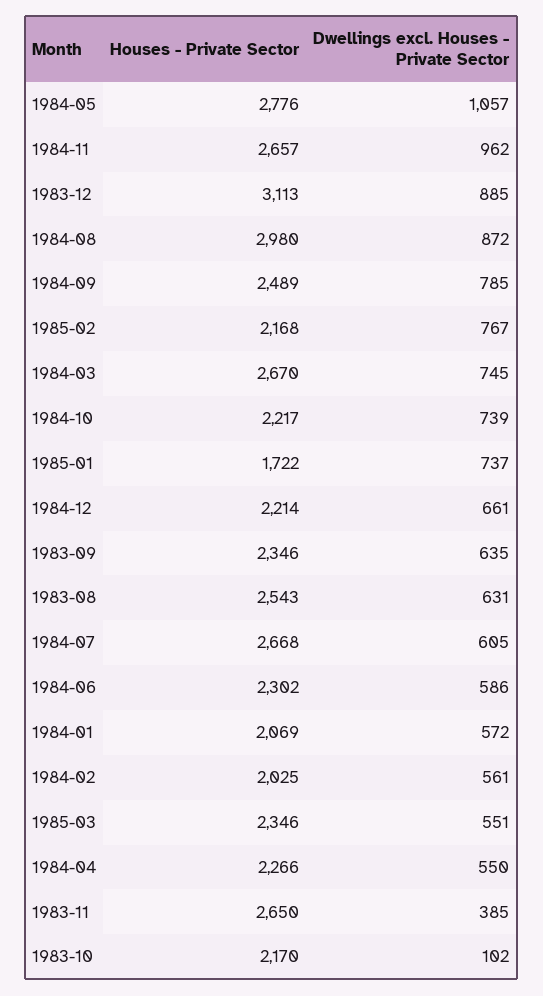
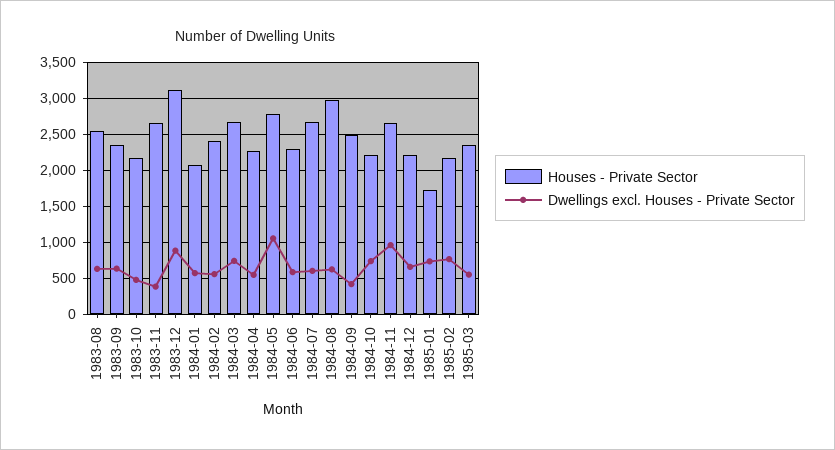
  {
    "Houses - Private Sector": {
      "1984-05": 2776,
      "1984-11": 2657,
      "1983-12": 3113,
      "1984-08": 2980,
      "1984-09": 2489,
      "1985-02": 2168,
      "1984-03": 2670,
      "1984-10": 2217,
      "1985-01": 1722,
      "1984-12": 2214,
      "1983-09": 2346,
      "1983-08": 2543,
      "1984-07": 2668,
      "1984-06": 2302,
      "1984-01": 2069,
-     "1984-02": 2025,
+     "1984-02": 2400,
      "1985-03": 2346,
      "1984-04": 2266,
      "1983-11": 2650,
      "1983-10": 2170
    },
    "Dwellings excl. Houses - Private Sector": {
      "1984-05": 1057,
      "1984-11": 962,
      "1983-12": 885,
-     "1984-08": 872,
+     "1984-08": 600,
-     "1984-09": 785,
+     "1984-09": 400,
      "1985-02": 767,
      "1984-03": 745,
      "1984-10": 739,
      "1985-01": 737,
      "1984-12": 661,
      "1983-09": 635,
      "1983-08": 631,
      "1984-07": 605,
      "1984-06": 586,
      "1984-01": 572,
      "1984-02": 561,
      "1985-03": 551,
      "1984-04": 550,
      "1983-11": 385,
-     "1983-10": 102
+     "1983-10": 500
    }
  }

